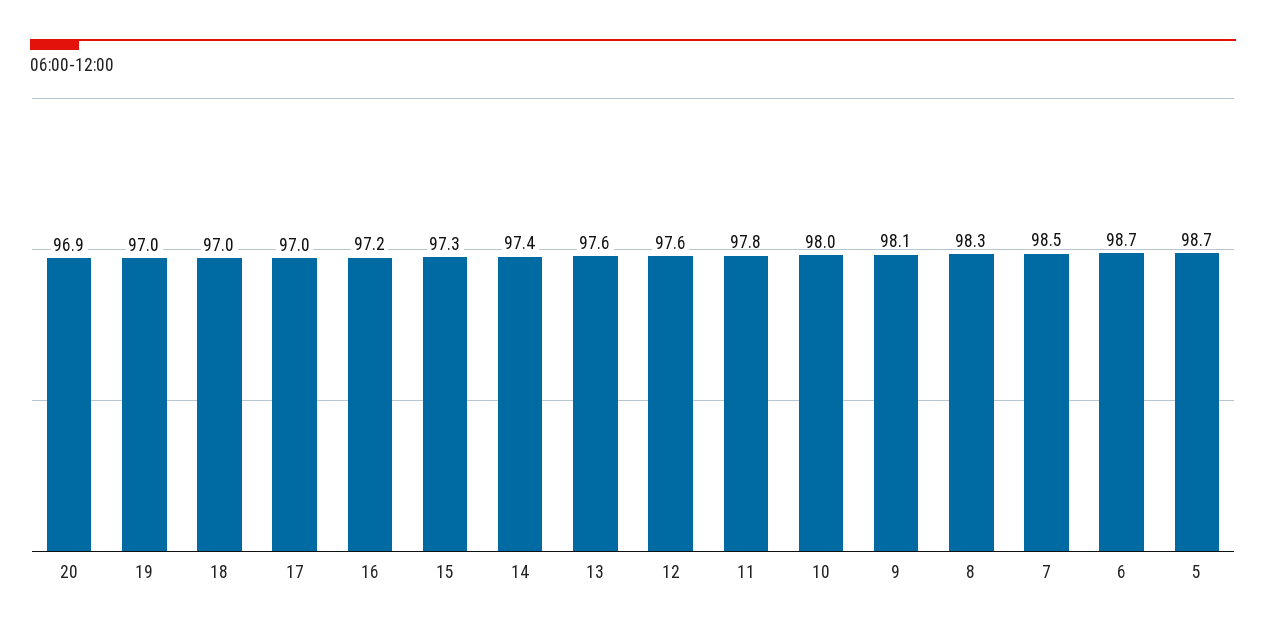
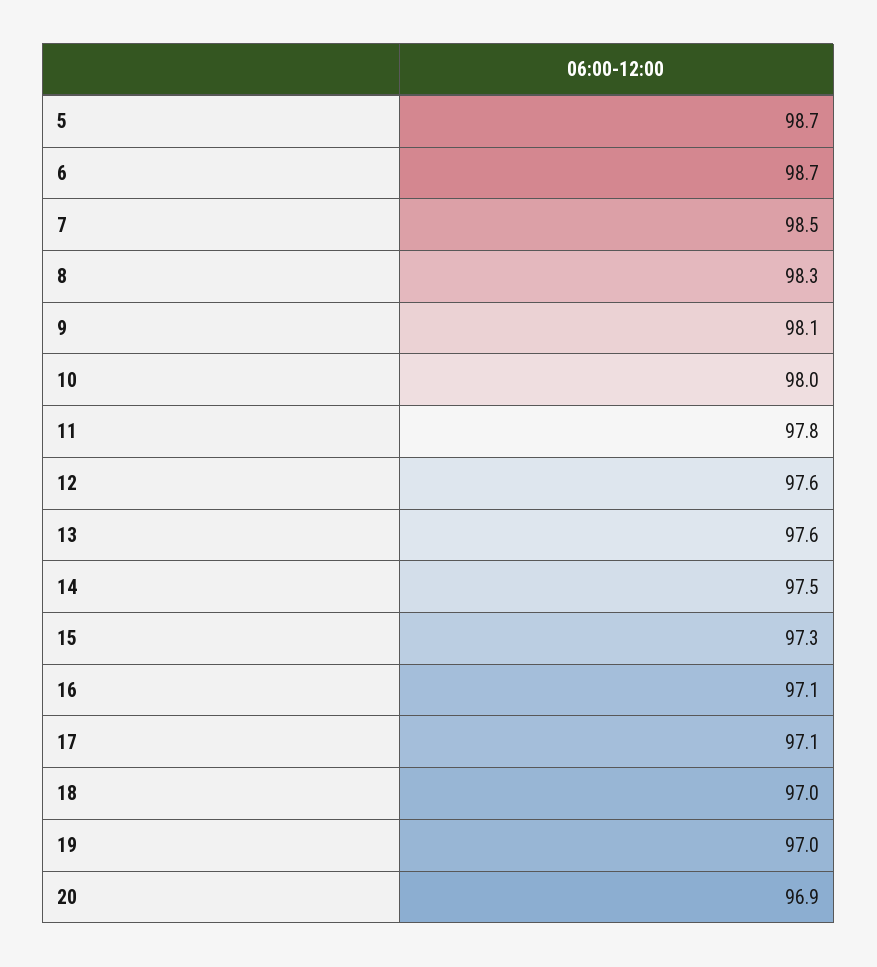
  {
    "20": 96.9,
    "19": 97,
    "18": 97,
-   "17": 97,
+   "17": 97.1,
-   "16": 97.2,
+   "16": 97.1,
    "15": 97.3,
-   "14": 97.4,
+   "14": 97.5,
    "13": 97.6,
    "12": 97.6,
    "11": 97.8,
    "10": 98,
    "9": 98.1,
    "8": 98.3,
    "7": 98.5,
    "6": 98.7,
    "5": 98.7
  }

